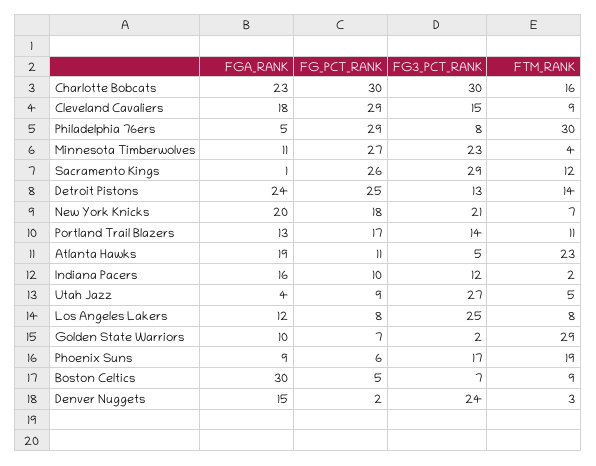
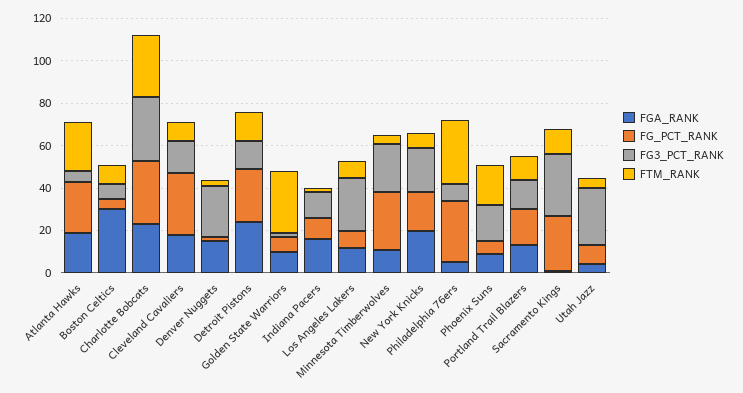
  {
    "FGA_RANK": {
      "Charlotte Bobcats": 23,
      "Cleveland Cavaliers": 18,
      "Philadelphia 76ers": 5,
      "Minnesota Timberwolves": 11,
      "Sacramento Kings": 1,
      "Detroit Pistons": 24,
      "New York Knicks": 20,
      "Portland Trail Blazers": 13,
      "Atlanta Hawks": 19,
      "Indiana Pacers": 16,
      "Utah Jazz": 4,
      "Los Angeles Lakers": 12,
      "Golden State Warriors": 10,
      "Phoenix Suns": 9,
      "Boston Celtics": 30,
      "Denver Nuggets": 15
    },
    "FG_PCT_RANK": {
      "Charlotte Bobcats": 30,
      "Cleveland Cavaliers": 29,
      "Philadelphia 76ers": 29,
      "Minnesota Timberwolves": 27,
      "Sacramento Kings": 26,
      "Detroit Pistons": 25,
      "New York Knicks": 18,
      "Portland Trail Blazers": 17,
-     "Atlanta Hawks": 11,
+     "Atlanta Hawks": 25,
      "Indiana Pacers": 10,
      "Utah Jazz": 9,
      "Los Angeles Lakers": 8,
      "Golden State Warriors": 7,
      "Phoenix Suns": 6,
      "Boston Celtics": 5,
      "Denver Nuggets": 2
    },
    "FG3_PCT_RANK": {
      "Charlotte Bobcats": 30,
      "Cleveland Cavaliers": 15,
      "Philadelphia 76ers": 8,
      "Minnesota Timberwolves": 23,
      "Sacramento Kings": 29,
      "Detroit Pistons": 13,
      "New York Knicks": 21,
      "Portland Trail Blazers": 14,
      "Atlanta Hawks": 5,
      "Indiana Pacers": 12,
      "Utah Jazz": 27,
      "Los Angeles Lakers": 25,
      "Golden State Warriors": 2,
      "Phoenix Suns": 17,
      "Boston Celtics": 7,
      "Denver Nuggets": 24
    },
    "FTM_RANK": {
-     "Charlotte Bobcats": 16,
+     "Charlotte Bobcats": 30,
      "Cleveland Cavaliers": 9,
      "Philadelphia 76ers": 30,
      "Minnesota Timberwolves": 4,
      "Sacramento Kings": 12,
      "Detroit Pistons": 14,
      "New York Knicks": 7,
      "Portland Trail Blazers": 11,
      "Atlanta Hawks": 23,
      "Indiana Pacers": 2,
      "Utah Jazz": 5,
      "Los Angeles Lakers": 8,
      "Golden State Warriors": 29,
      "Phoenix Suns": 19,
      "Boston Celtics": 9,
      "Denver Nuggets": 3
    }
  }

